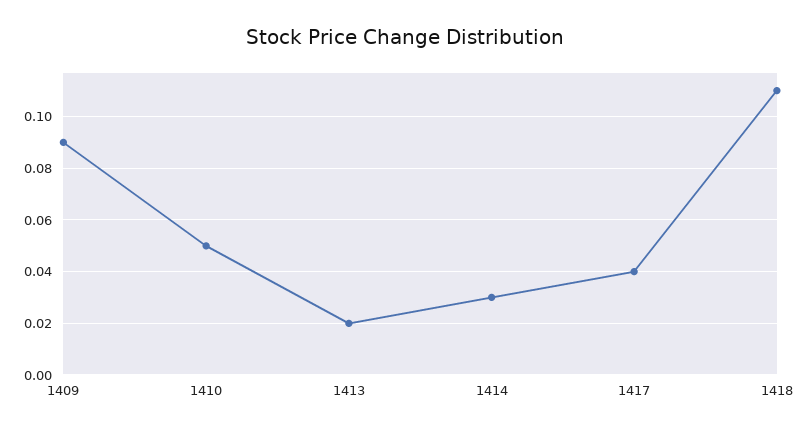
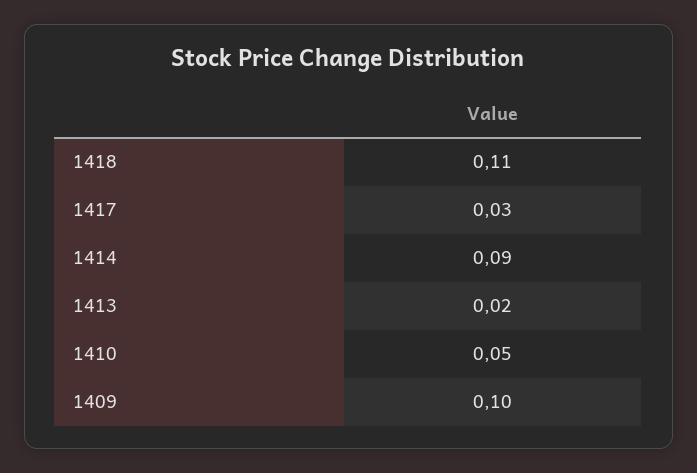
  {
-   "1409": 0.09,
+   "1409": 0.1,
    "1410": 0.05,
    "1413": 0.02,
-   "1414": 0.03,
+   "1414": 0.09,
-   "1417": 0.04,
+   "1417": 0.03,
    "1418": 0.11
  }

